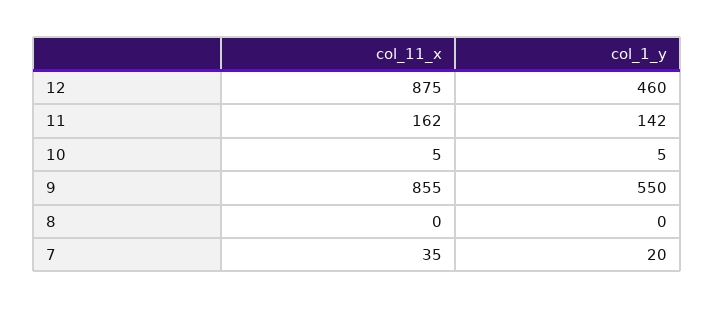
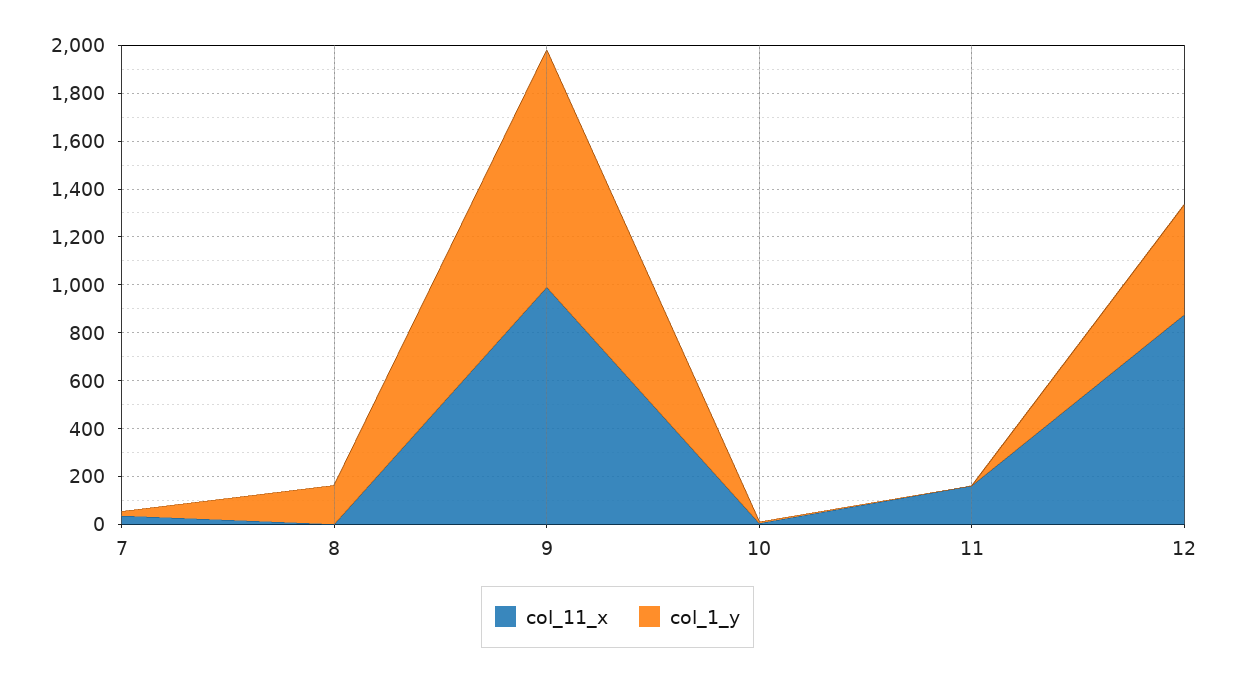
  {
    "col_11_x": {
      "12": 875,
      "11": 162,
      "10": 5,
-     "9": 855,
+     "9": 1000,
      "8": 0,
      "7": 35
    },
    "col_1_y": {
      "12": 460,
-     "11": 142,
+     "11": 0,
      "10": 5,
-     "9": 550,
+     "9": 1000,
-     "8": 0,
+     "8": 150,
      "7": 20
    }
  }

